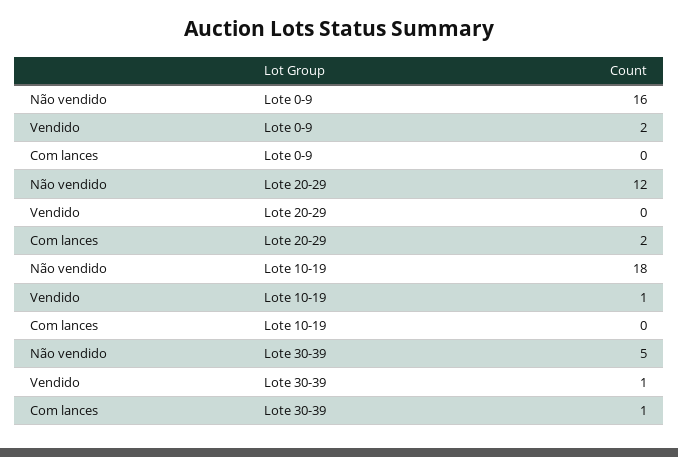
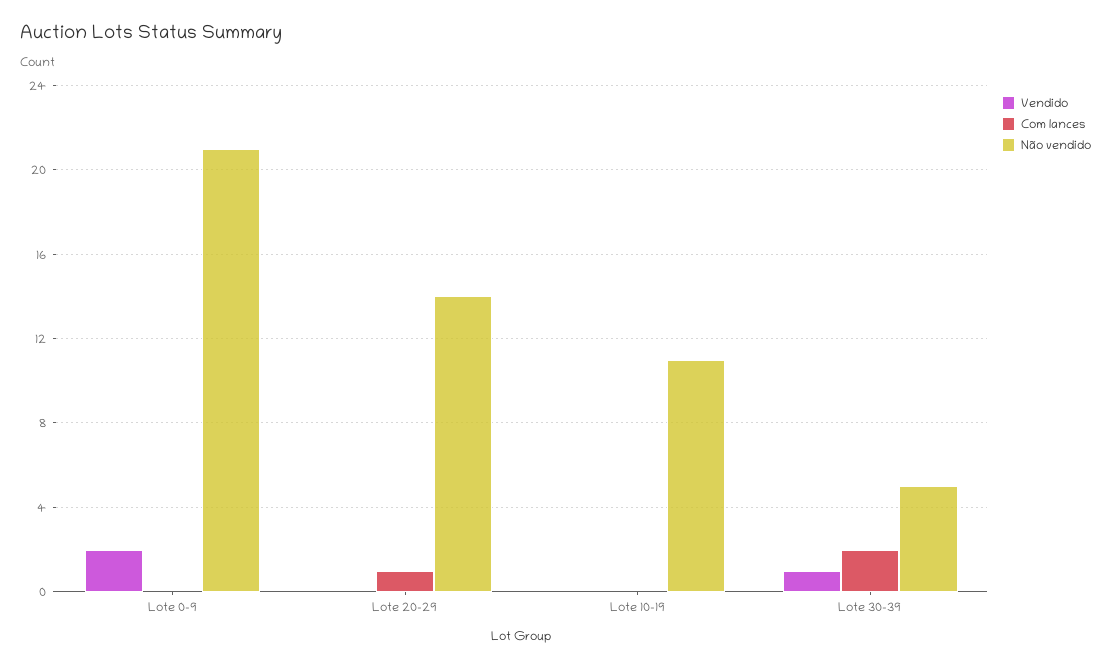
  {
    "Não vendido": {
-     "Lote 0-9": 16,
+     "Lote 0-9": 21,
-     "Lote 20-29": 12,
+     "Lote 20-29": 14,
-     "Lote 10-19": 18,
+     "Lote 10-19": 11,
      "Lote 30-39": 5
    },
    "Vendido": {
      "Lote 0-9": 2,
      "Lote 20-29": 0,
-     "Lote 10-19": 1,
+     "Lote 10-19": 0,
      "Lote 30-39": 1
    },
    "Com lances": {
      "Lote 0-9": 0,
-     "Lote 20-29": 2,
+     "Lote 20-29": 1,
      "Lote 10-19": 0,
-     "Lote 30-39": 1
+     "Lote 30-39": 2
    }
  }

